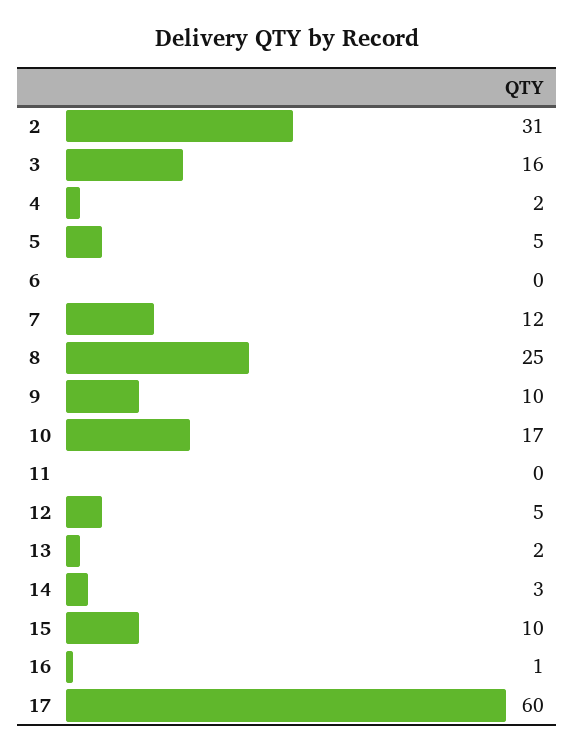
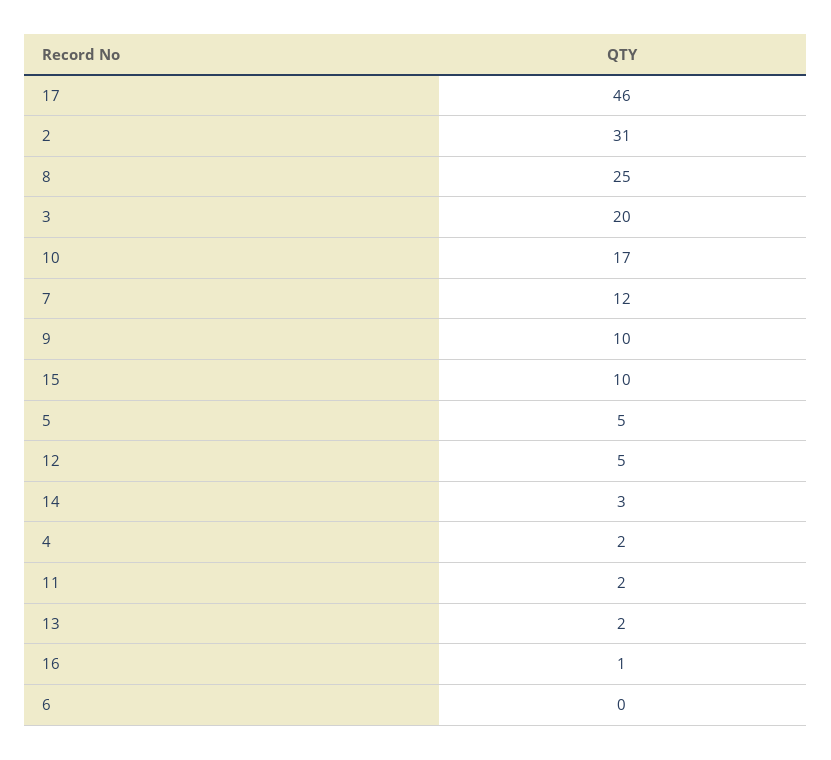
  {
    "2": 31,
-   "3": 16,
+   "3": 20,
    "4": 2,
    "5": 5,
    "6": 0,
    "7": 12,
    "8": 25,
    "9": 10,
    "10": 17,
-   "11": 0,
+   "11": 2,
    "12": 5,
    "13": 2,
    "14": 3,
    "15": 10,
    "16": 1,
-   "17": 60
+   "17": 46
  }

